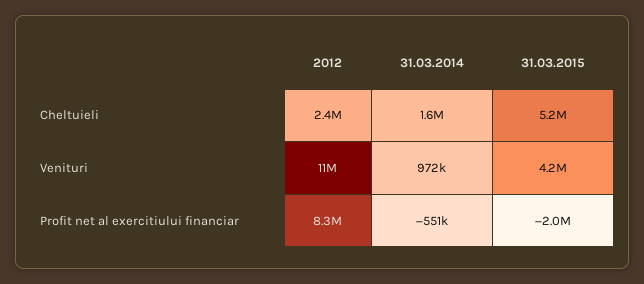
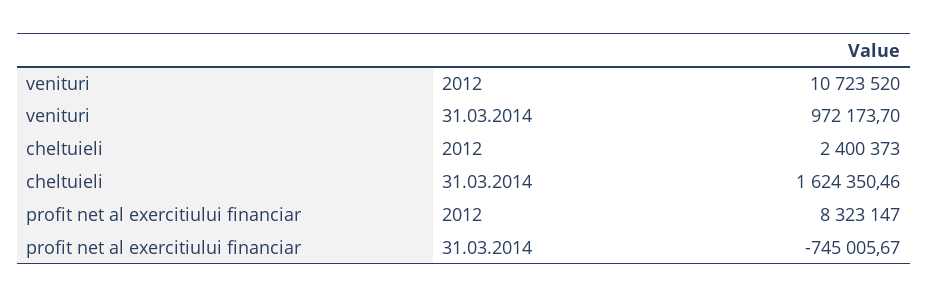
  {
    "2012": {
      "Cheltuieli": 2400373,
      "Venituri": 10723520,
      "Profit net al exercitiului financiar": 8323147
    },
    "31.03.2014": {
      "Cheltuieli": 1624350.46,
      "Venituri": 972173.7,
-     "Profit net al exercitiului financiar": -551000
+     "Profit net al exercitiului financiar": -745005.67
-   },
+   }
-   "31.03.2015": {
-     "Cheltuieli": 5200000,
-     "Venituri": 4200000,
-     "Profit net al exercitiului financiar": -2000000
-   }
  }

